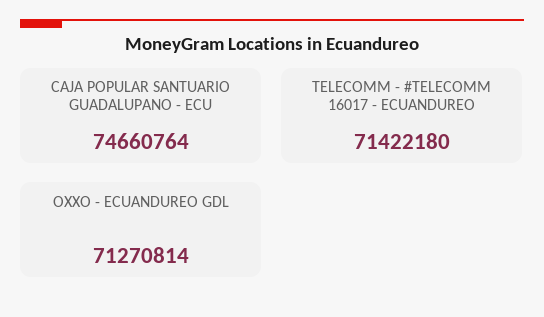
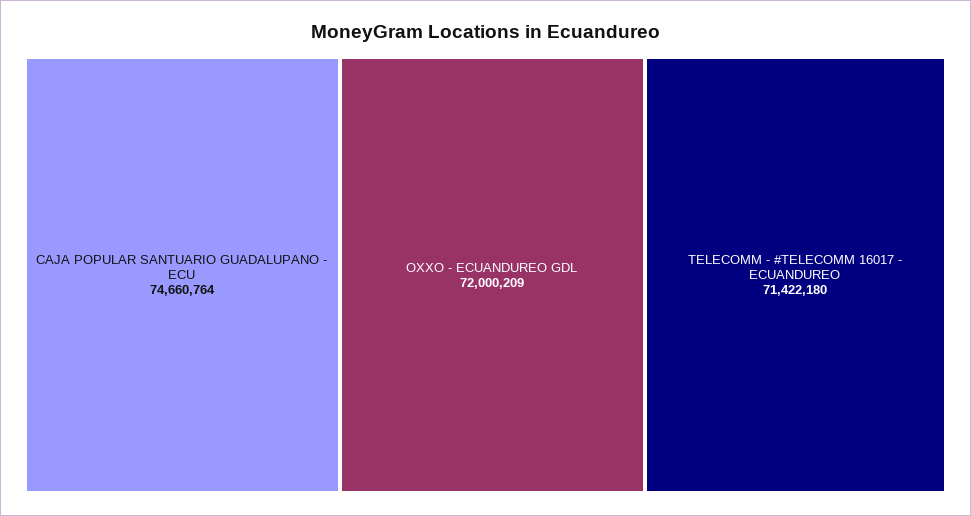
  {
    "CAJA POPULAR SANTUARIO GUADALUPANO - ECU": 74660764,
    "TELECOMM - #TELECOMM 16017 - ECUANDUREO": 71422180,
-   "OXXO - ECUANDUREO GDL": 71270814
+   "OXXO - ECUANDUREO GDL": 72000209
  }

